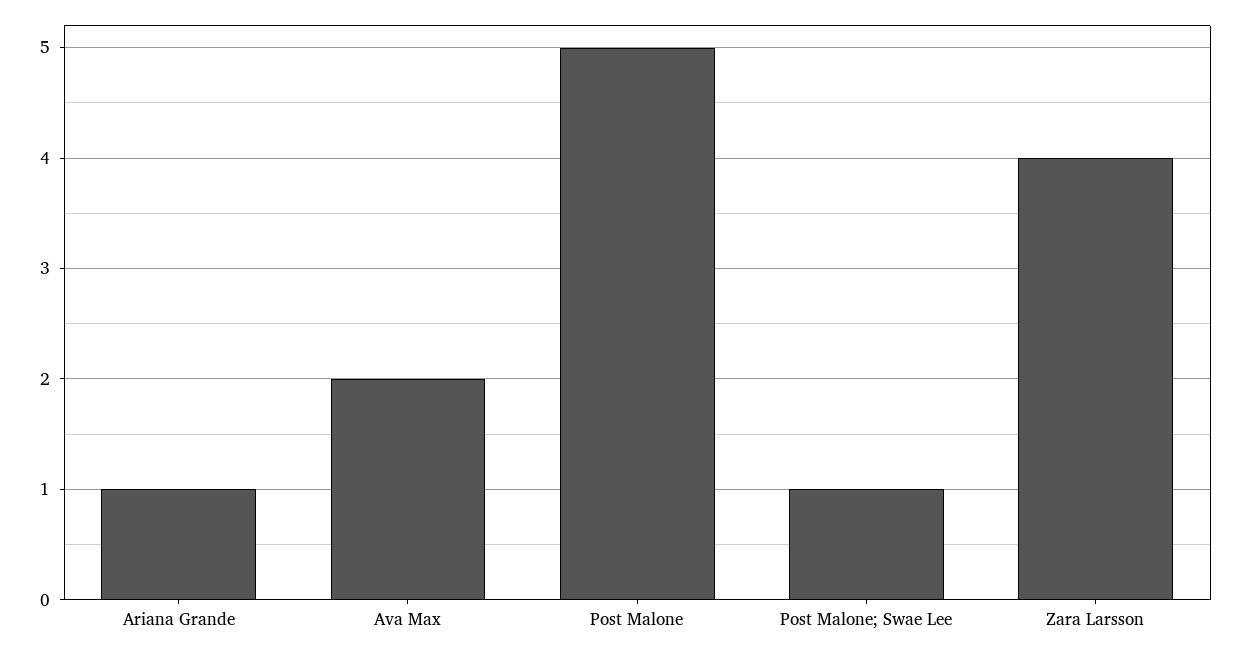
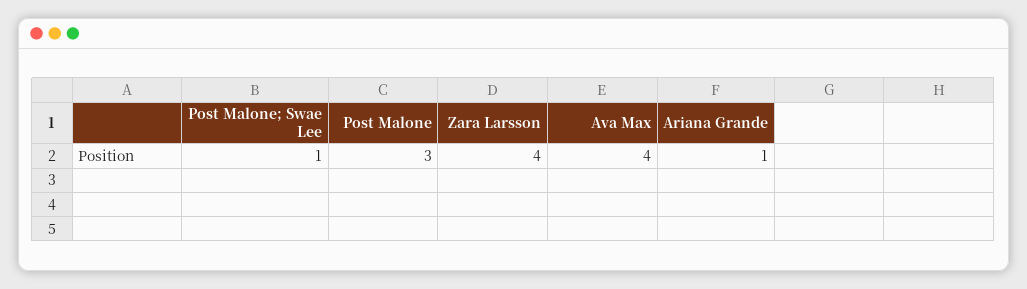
  {
    "Ariana Grande": 1,
-   "Ava Max": 2,
+   "Ava Max": 4,
-   "Post Malone": 5,
+   "Post Malone": 3,
    "Post Malone; Swae Lee": 1,
    "Zara Larsson": 4
  }

